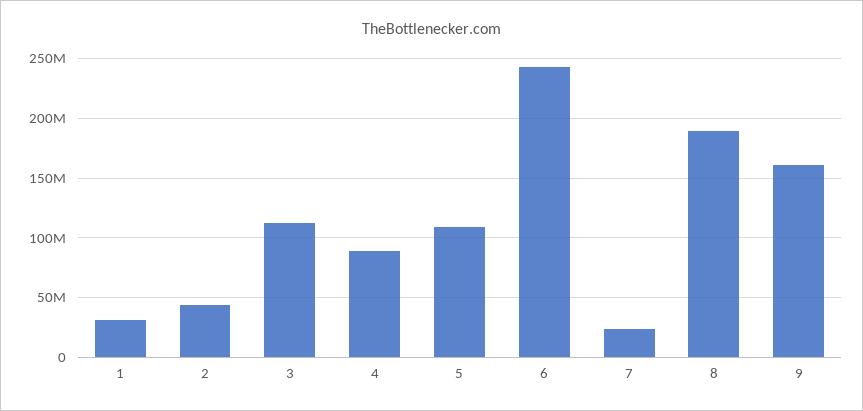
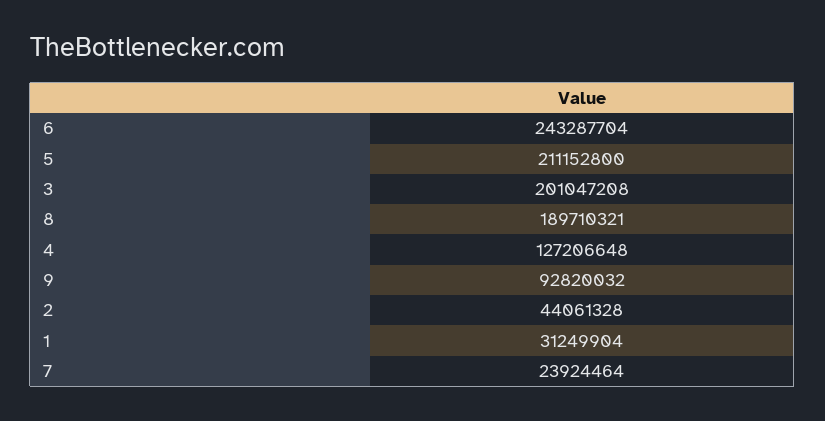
  {
    "1": 31249904,
    "2": 44061328,
-   "3": 110000000,
+   "3": 201047208,
-   "4": 90000000,
+   "4": 127206648,
-   "5": 110000000,
+   "5": 211152800,
    "6": 243287704,
    "7": 23924464,
    "8": 189710321,
-   "9": 160000000
+   "9": 92820032
  }

